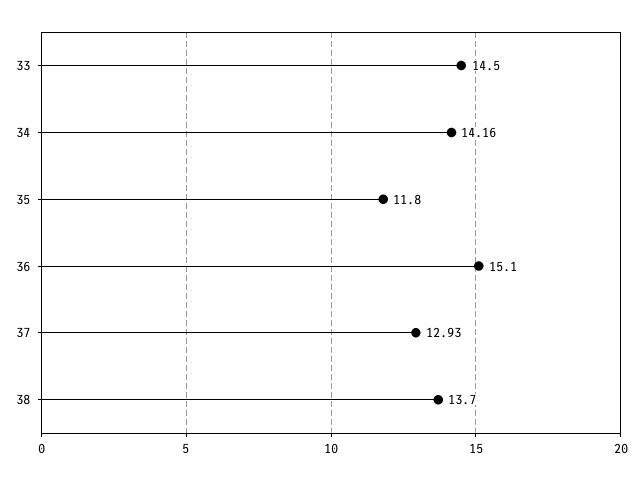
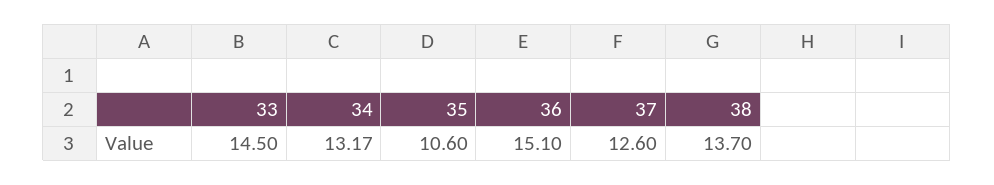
  {
    "33": 14.5,
-   "34": 14.16,
+   "34": 13.17,
-   "35": 11.8,
+   "35": 10.6,
    "36": 15.1,
-   "37": 12.93,
+   "37": 12.6,
    "38": 13.7
  }

